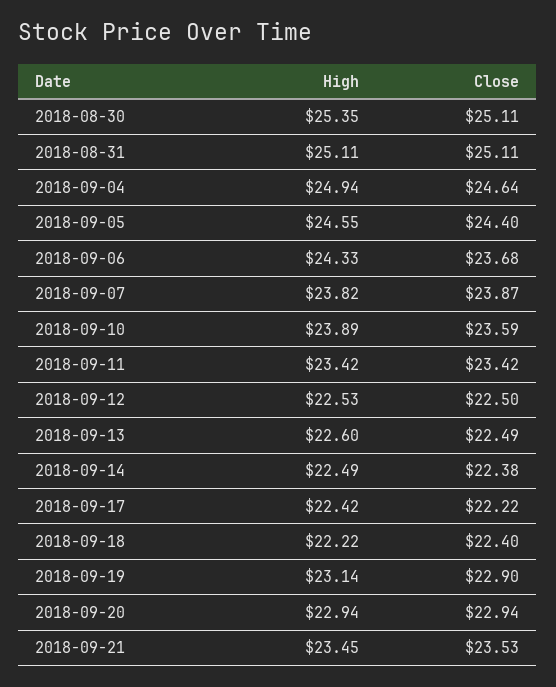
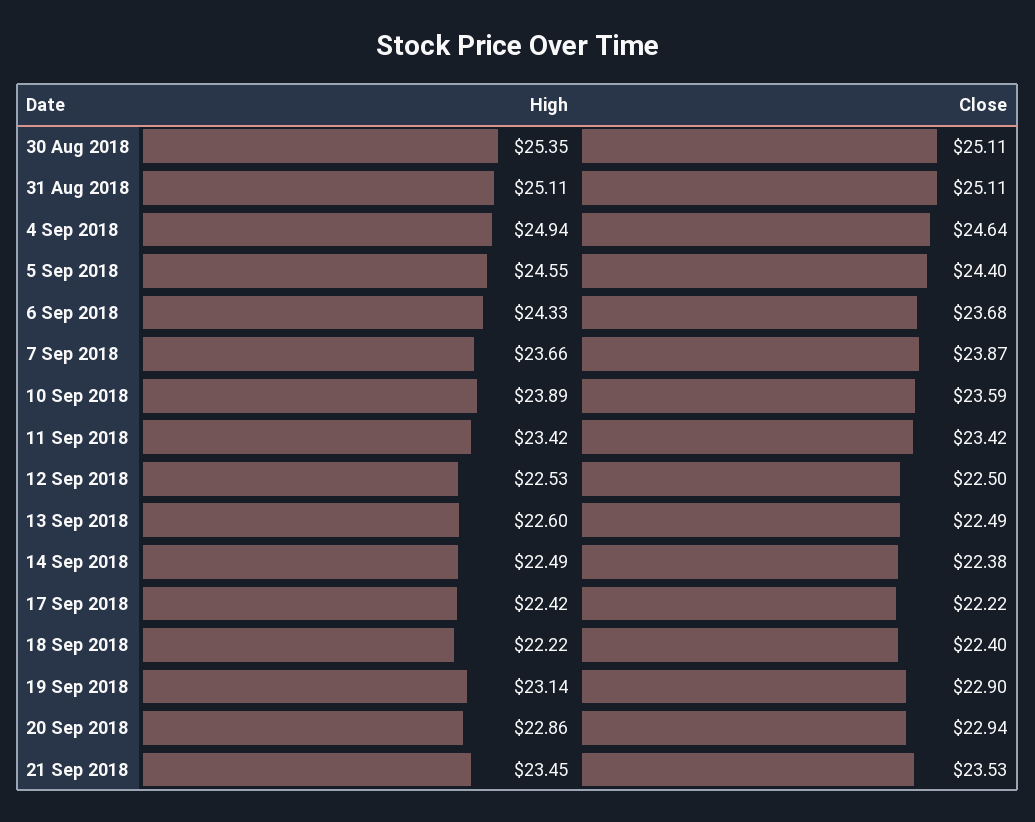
  {
    "High": {
      "2018-08-30": 25.35,
      "2018-08-31": 25.11,
      "2018-09-04": 24.94,
      "2018-09-05": 24.55,
      "2018-09-06": 24.33,
-     "2018-09-07": 23.82,
+     "2018-09-07": 23.66,
      "2018-09-10": 23.89,
      "2018-09-11": 23.42,
      "2018-09-12": 22.53,
      "2018-09-13": 22.6,
      "2018-09-14": 22.49,
      "2018-09-17": 22.42,
      "2018-09-18": 22.22,
      "2018-09-19": 23.14,
-     "2018-09-20": 22.94,
+     "2018-09-20": 22.86,
      "2018-09-21": 23.45
    },
    "Close": {
      "2018-08-30": 25.11,
      "2018-08-31": 25.11,
      "2018-09-04": 24.64,
      "2018-09-05": 24.4,
      "2018-09-06": 23.68,
      "2018-09-07": 23.87,
      "2018-09-10": 23.59,
      "2018-09-11": 23.42,
      "2018-09-12": 22.5,
      "2018-09-13": 22.49,
      "2018-09-14": 22.38,
      "2018-09-17": 22.22,
      "2018-09-18": 22.4,
      "2018-09-19": 22.9,
      "2018-09-20": 22.94,
      "2018-09-21": 23.53
    }
  }

